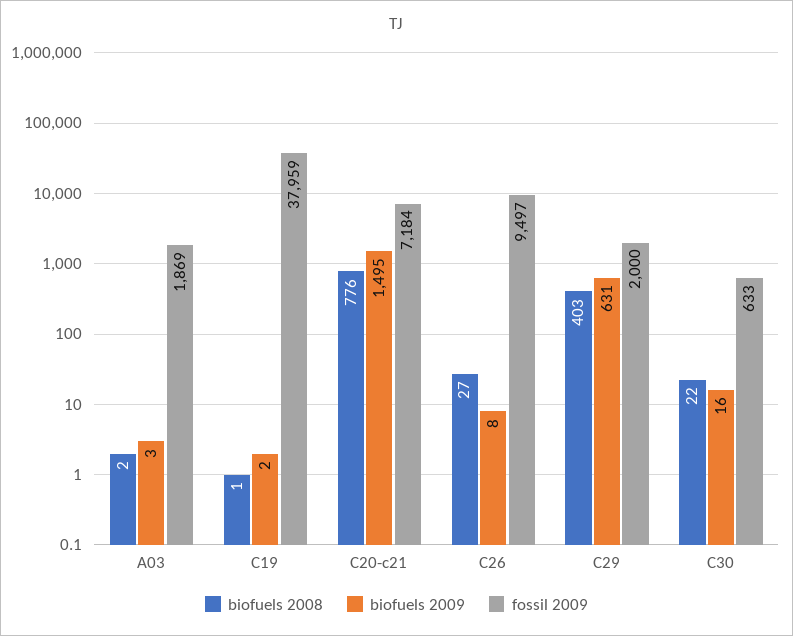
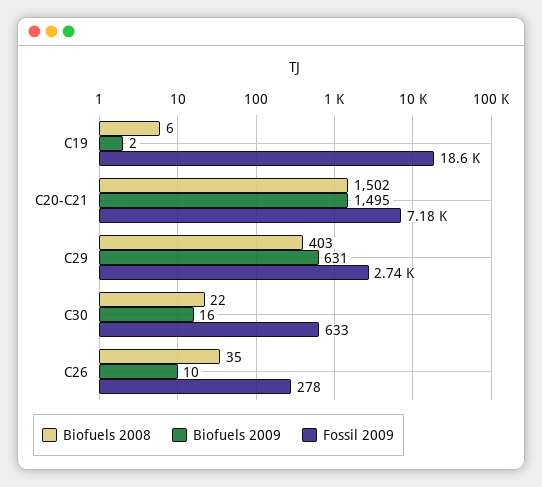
  {
    "biofuels 2008": {
-     "A03": 2,
-     "C19": 1,
+     "C19": 6,
-     "C20-c21": 776,
+     "C20-c21": 1502,
-     "C26": 27,
+     "C26": 35,
      "C29": 403,
      "C30": 22
    },
    "biofuels 2009": {
-     "A03": 3,
      "C19": 2,
      "C20-c21": 1495,
-     "C26": 8,
+     "C26": 10,
      "C29": 631,
      "C30": 16
    },
    "fossil 2009": {
-     "A03": 1869,
-     "C19": 37959,
+     "C19": 18600,
      "C20-c21": 7184,
-     "C26": 9497,
+     "C26": 278,
-     "C29": 2000,
+     "C29": 2740,
      "C30": 633
    }
  }

